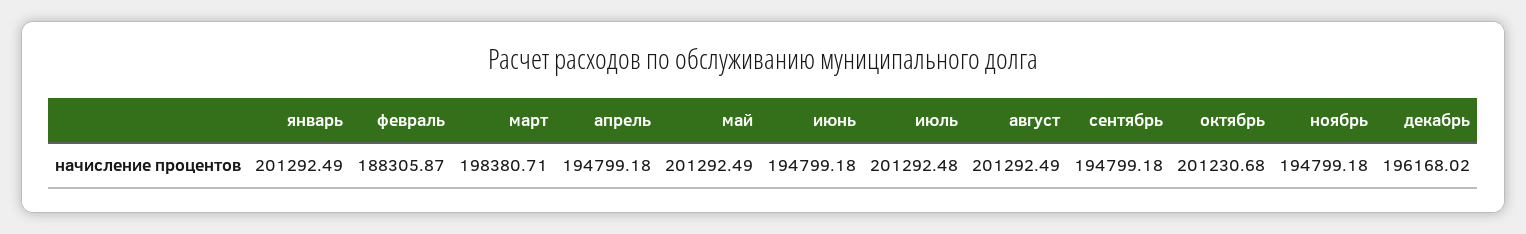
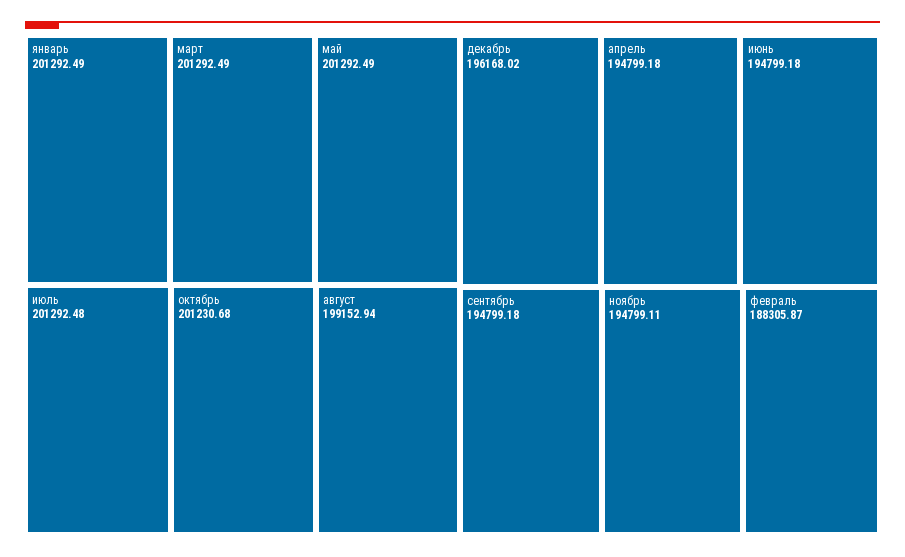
  {
    "январь": 201292.49,
    "февраль": 188305.87,
-   "март": 198380.71,
+   "март": 201292.49,
    "апрель": 194799.18,
    "май": 201292.49,
    "июнь": 194799.18,
    "июль": 201292.48,
-   "август": 201292.49,
+   "август": 199152.94,
    "сентябрь": 194799.18,
    "октябрь": 201230.68,
-   "ноябрь": 194799.18,
+   "ноябрь": 194799.11,
    "декабрь": 196168.02
  }

